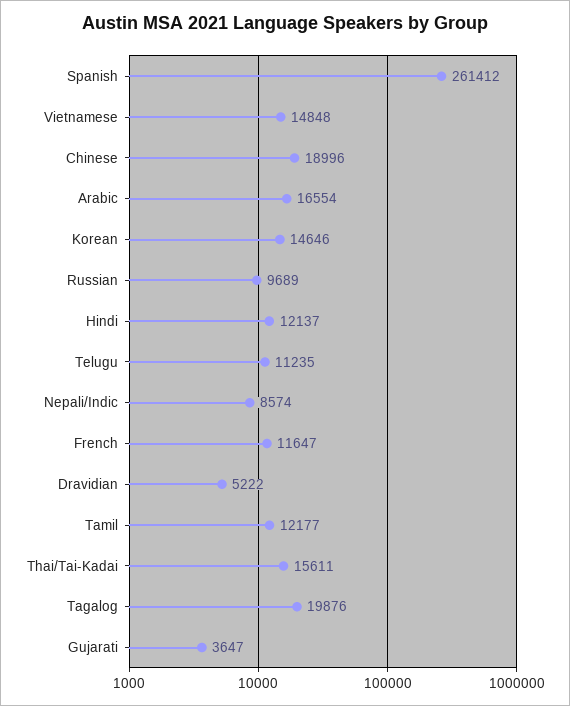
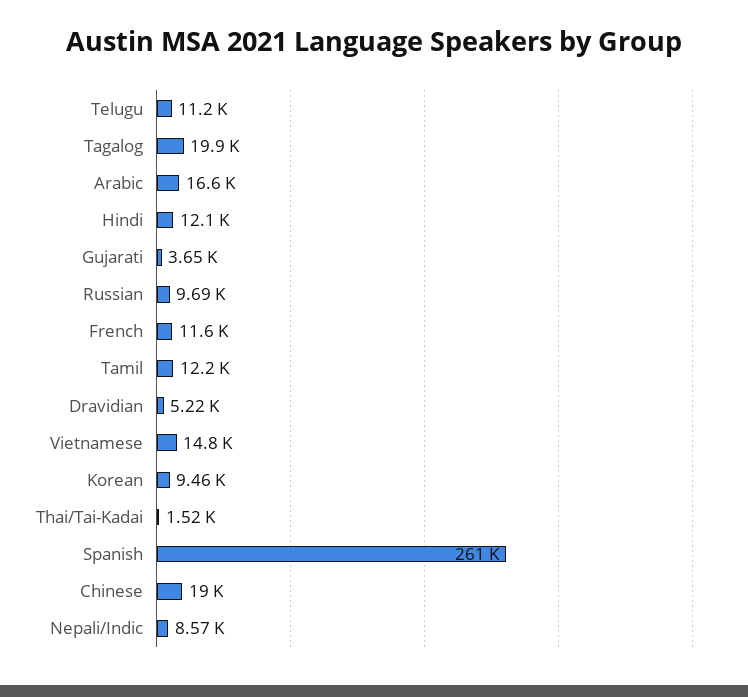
  {
    "Spanish": 261412,
    "Vietnamese": 14848,
    "Chinese": 18996,
    "Arabic": 16554,
-   "Korean": 14646,
+   "Korean": 9460,
    "Russian": 9689,
    "Hindi": 12137,
    "Telugu": 11235,
    "Nepali/Indic": 8574,
    "French": 11647,
    "Dravidian": 5222,
    "Tamil": 12177,
-   "Thai/Tai-Kadai": 15611,
+   "Thai/Tai-Kadai": 1520,
    "Tagalog": 19876,
    "Gujarati": 3647
  }

